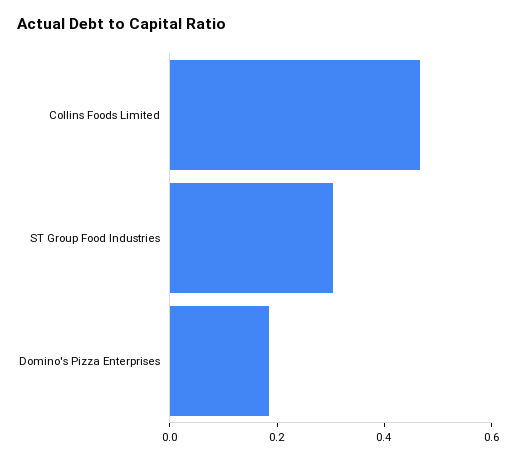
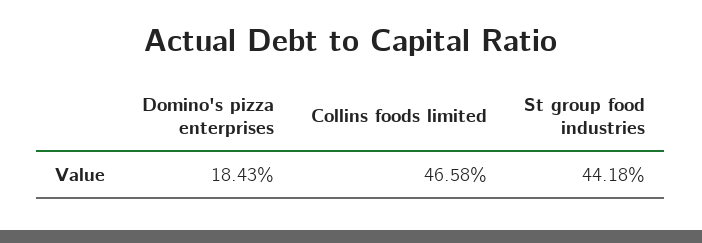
  {
    "Collins Foods Limited": 0.4658,
-   "ST Group Food Industries": 0.3,
+   "ST Group Food Industries": 0.4418,
    "Domino's Pizza Enterprises": 0.1843
  }

